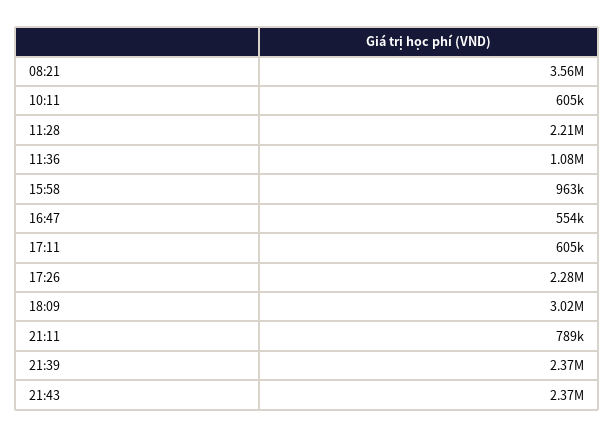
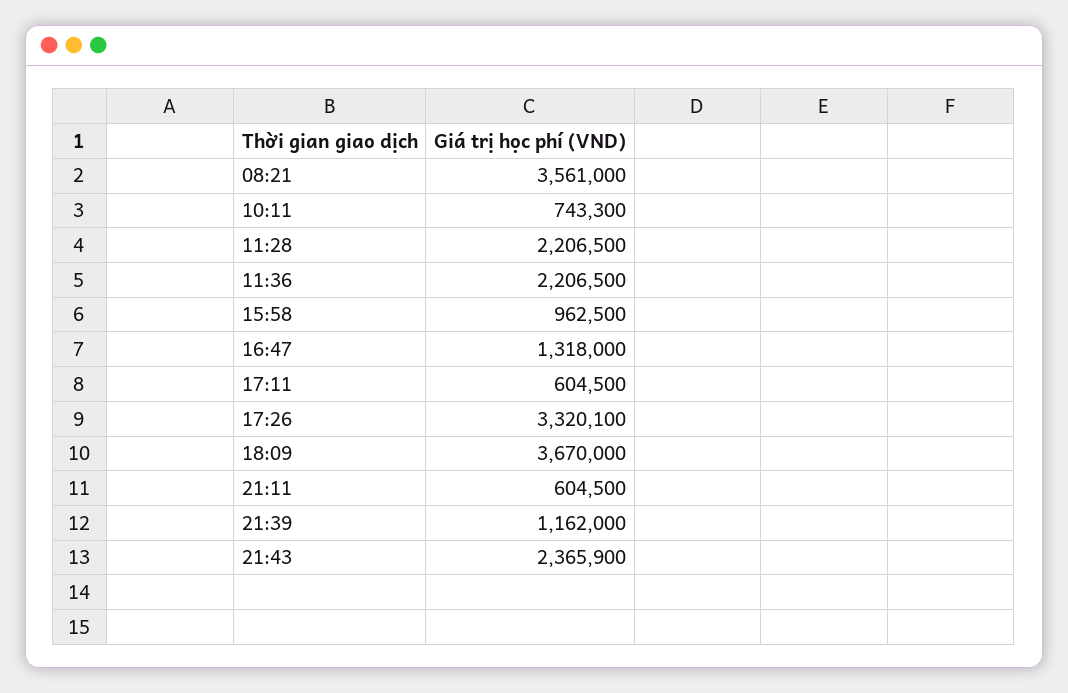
  {
    "08:21": 3561000,
-   "10:11": 605000,
+   "10:11": 743300,
    "11:28": 2206500,
-   "11:36": 1080000,
+   "11:36": 2206500,
    "15:58": 962500,
-   "16:47": 554000,
+   "16:47": 1318000,
    "17:11": 604500,
-   "17:26": 2280000,
+   "17:26": 3320100,
-   "18:09": 3020000,
+   "18:09": 3670000,
-   "21:11": 789000,
+   "21:11": 604500,
-   "21:39": 2370000,
+   "21:39": 1162000,
    "21:43": 2365900
  }

